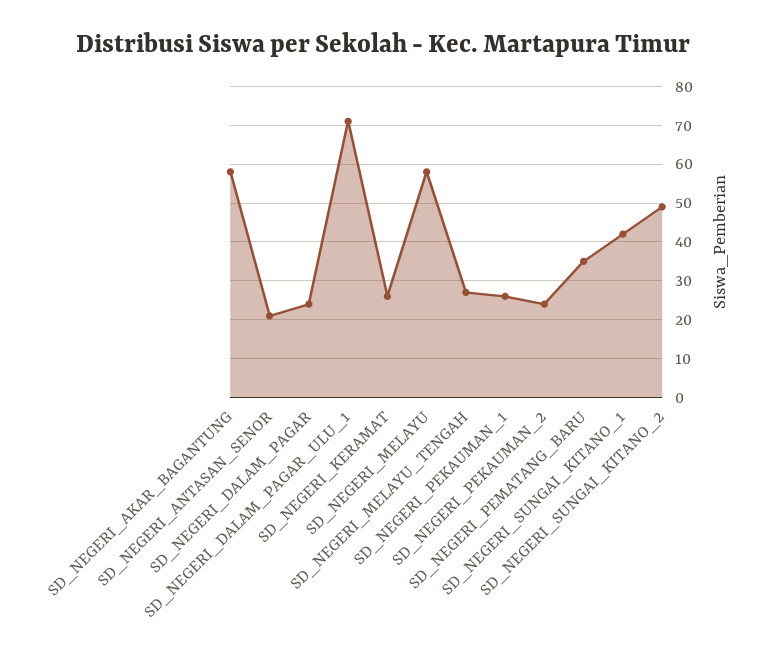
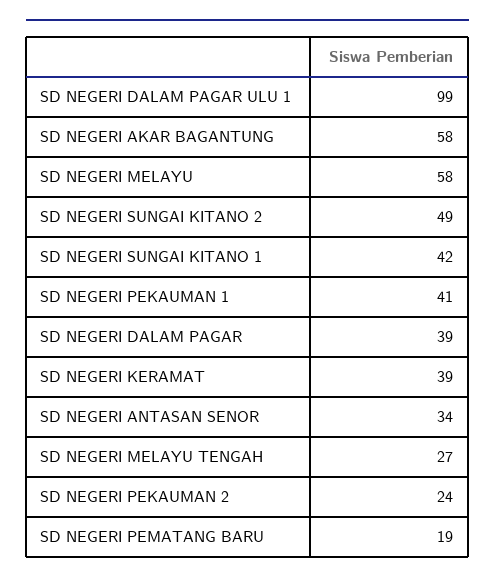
  {
    "SD_NEGERI_AKAR_BAGANTUNG": 58,
-   "SD_NEGERI_ANTASAN_SENOR": 20,
+   "SD_NEGERI_ANTASAN_SENOR": 34,
-   "SD_NEGERI_DALAM_PAGAR": 25,
+   "SD_NEGERI_DALAM_PAGAR": 39,
-   "SD_NEGERI_DALAM_PAGAR_ULU_1": 70,
+   "SD_NEGERI_DALAM_PAGAR_ULU_1": 99,
-   "SD_NEGERI_KERAMAT": 25,
+   "SD_NEGERI_KERAMAT": 39,
    "SD_NEGERI_MELAYU": 58,
    "SD_NEGERI_MELAYU_TENGAH": 27,
-   "SD_NEGERI_PEKAUMAN_1": 25,
+   "SD_NEGERI_PEKAUMAN_1": 41,
    "SD_NEGERI_PEKAUMAN_2": 24,
-   "SD_NEGERI_PEMATANG_BARU": 35,
+   "SD_NEGERI_PEMATANG_BARU": 19,
    "SD_NEGERI_SUNGAI_KITANO_1": 42,
    "SD_NEGERI_SUNGAI_KITANO_2": 49
  }

